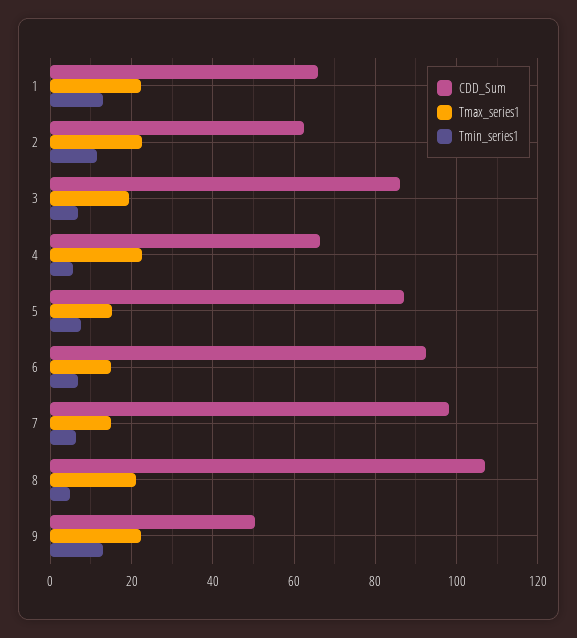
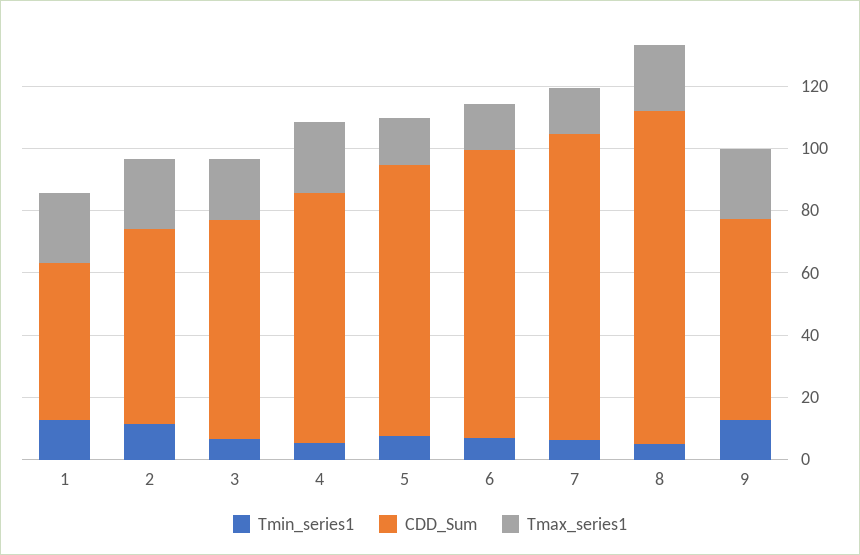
  {
    "CDD_Sum": {
-     "1": 66,
+     "1": 50,
      "2": 62,
-     "3": 86,
+     "3": 70,
-     "4": 66,
+     "4": 80,
      "5": 88,
      "6": 92,
      "7": 98,
      "8": 106,
-     "9": 50
+     "9": 65
    },
    "Tmax_series1": {
      "1": 22,
      "2": 22,
      "3": 20,
      "4": 22,
      "5": 16,
      "6": 14,
      "7": 14,
      "8": 22,
      "9": 22
    },
    "Tmin_series1": {
      "1": 12,
      "2": 12,
      "3": 6,
      "4": 6,
      "5": 8,
      "6": 6,
      "7": 6,
      "8": 4,
      "9": 12
    }
  }

